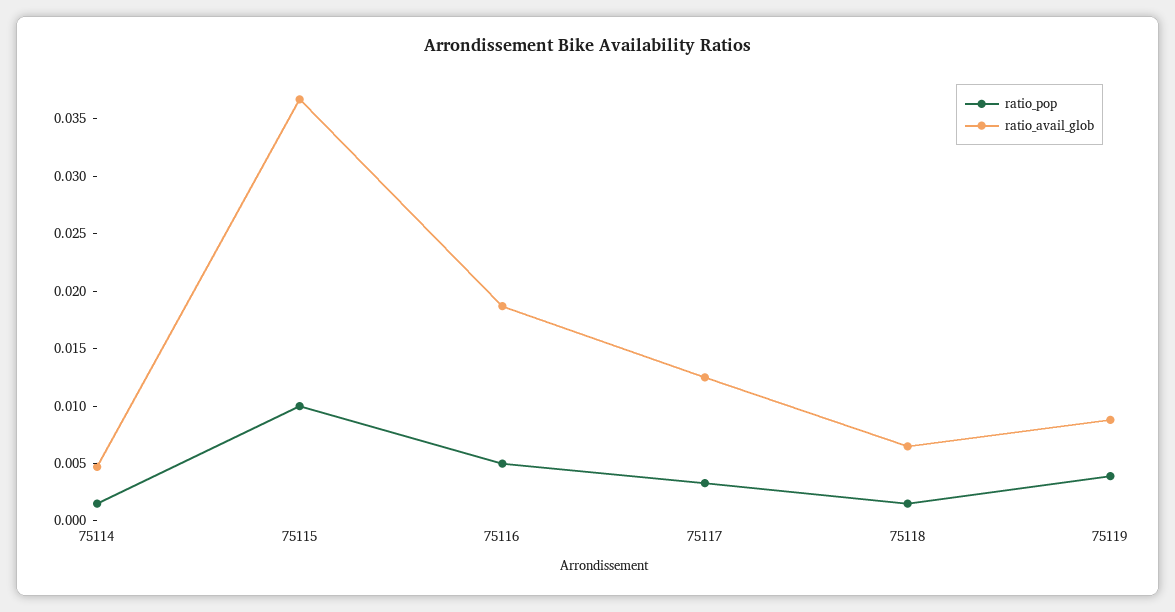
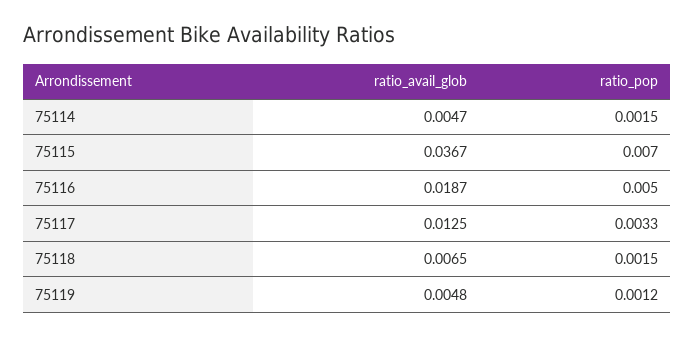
  {
    "ratio_pop": {
      "75114": 0.0015,
-     "75115": 0.01,
+     "75115": 0.007,
      "75116": 0.005,
      "75117": 0.0033,
      "75118": 0.0015,
-     "75119": 0.004
+     "75119": 0.0012
    },
    "ratio_avail_glob": {
      "75114": 0.0047,
      "75115": 0.0367,
      "75116": 0.0187,
      "75117": 0.0125,
      "75118": 0.0065,
-     "75119": 0.009
+     "75119": 0.0048
    }
  }

